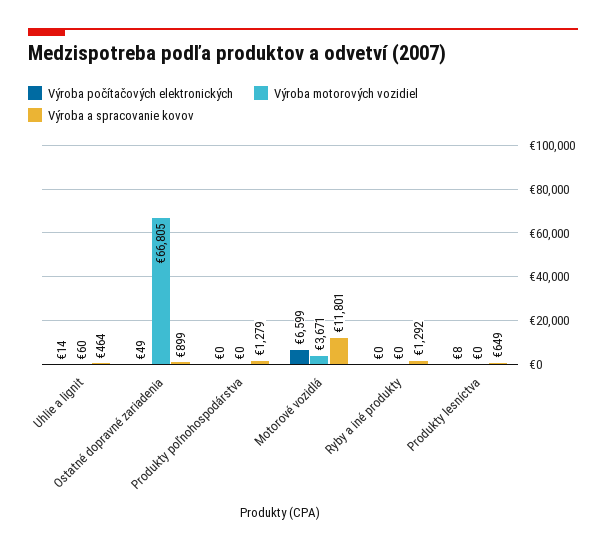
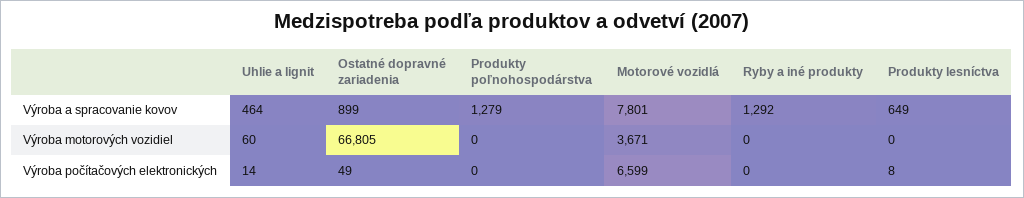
  {
    "Výroba počítačových elektronických": {
      "Uhlie a lignit": 14,
      "Ostatné dopravné zariadenia": 49,
      "Produkty poľnohospodárstva": 0,
      "Motorové vozidlá": 6599,
      "Ryby a iné produkty": 0,
      "Produkty lesníctva": 8
    },
    "Výroba motorových vozidiel": {
      "Uhlie a lignit": 60,
      "Ostatné dopravné zariadenia": 66805,
      "Produkty poľnohospodárstva": 0,
      "Motorové vozidlá": 3671,
      "Ryby a iné produkty": 0,
      "Produkty lesníctva": 0
    },
    "Výroba a spracovanie kovov": {
      "Uhlie a lignit": 464,
      "Ostatné dopravné zariadenia": 899,
      "Produkty poľnohospodárstva": 1279,
-     "Motorové vozidlá": 11801,
+     "Motorové vozidlá": 7801,
      "Ryby a iné produkty": 1292,
      "Produkty lesníctva": 649
    }
  }

